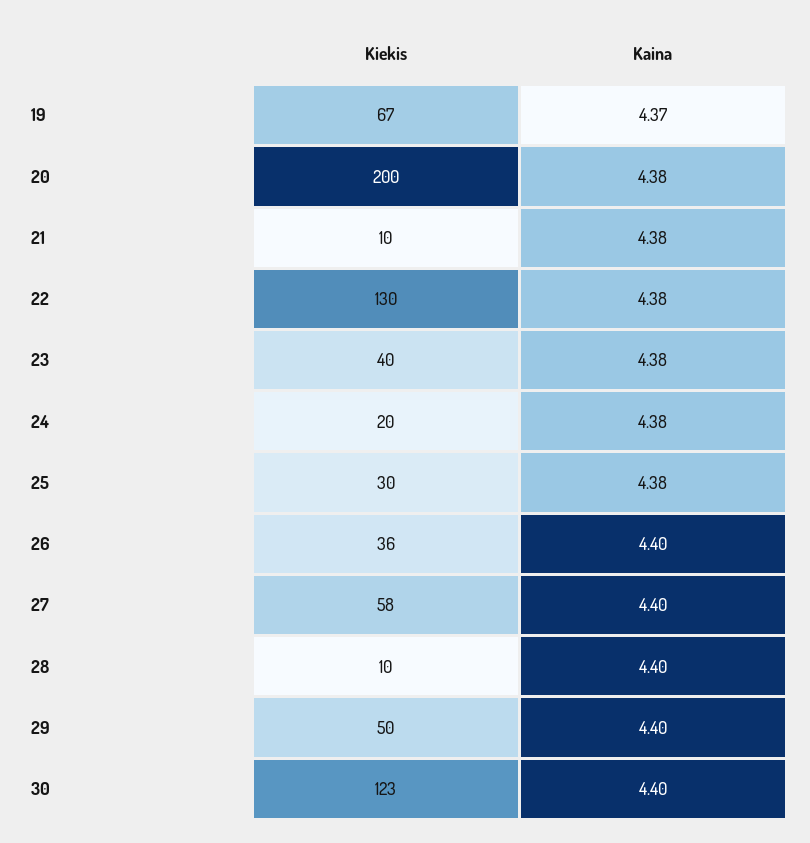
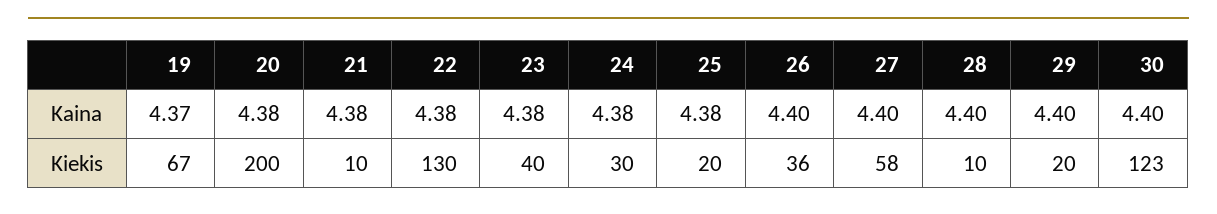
  {
    "Kiekis": {
      "19": 67,
      "20": 200,
      "21": 10,
      "22": 130,
      "23": 40,
-     "24": 20,
+     "24": 30,
-     "25": 30,
+     "25": 20,
      "26": 36,
      "27": 58,
      "28": 10,
-     "29": 50,
+     "29": 20,
      "30": 123
    },
    "Kaina": {
      "19": 4.37,
      "20": 4.38,
      "21": 4.38,
      "22": 4.38,
      "23": 4.38,
      "24": 4.38,
      "25": 4.38,
      "26": 4.4,
      "27": 4.4,
      "28": 4.4,
      "29": 4.4,
      "30": 4.4
    }
  }

